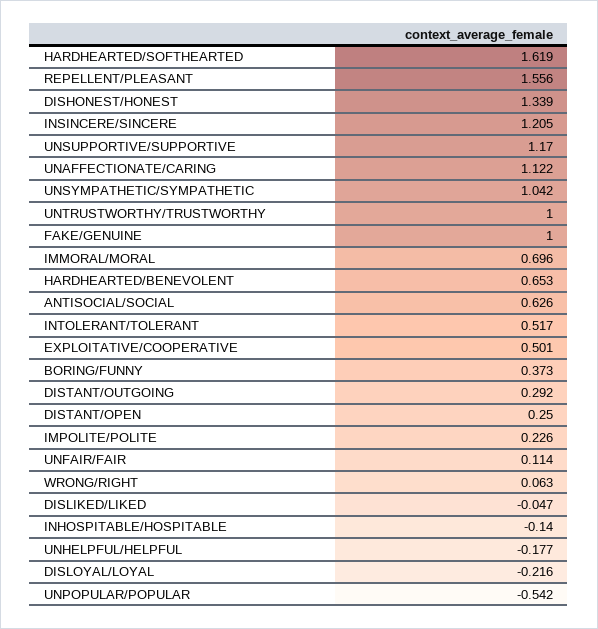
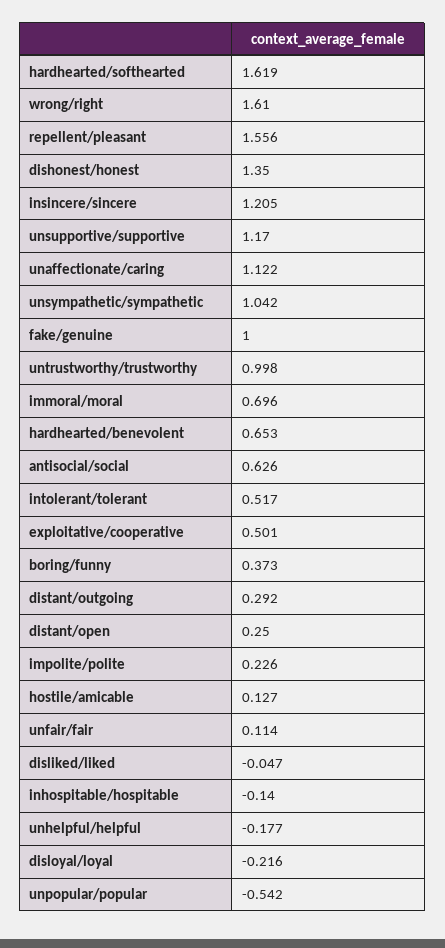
  {
    "HARDHEARTED/SOFTHEARTED": 1.619,
    "REPELLENT/PLEASANT": 1.556,
-   "DISHONEST/HONEST": 1.339,
+   "DISHONEST/HONEST": 1.35,
    "INSINCERE/SINCERE": 1.205,
    "UNSUPPORTIVE/SUPPORTIVE": 1.17,
    "UNAFFECTIONATE/CARING": 1.122,
    "UNSYMPATHETIC/SYMPATHETIC": 1.042,
-   "UNTRUSTWORTHY/TRUSTWORTHY": 1,
+   "UNTRUSTWORTHY/TRUSTWORTHY": 0.998,
    "FAKE/GENUINE": 1,
    "IMMORAL/MORAL": 0.696,
    "HARDHEARTED/BENEVOLENT": 0.653,
    "ANTISOCIAL/SOCIAL": 0.626,
    "INTOLERANT/TOLERANT": 0.517,
    "EXPLOITATIVE/COOPERATIVE": 0.501,
    "BORING/FUNNY": 0.373,
    "DISTANT/OUTGOING": 0.292,
    "DISTANT/OPEN": 0.25,
    "IMPOLITE/POLITE": 0.226,
    "UNFAIR/FAIR": 0.114,
-   "WRONG/RIGHT": 0.063,
+   "WRONG/RIGHT": 1.61,
    "DISLIKED/LIKED": -0.047,
    "INHOSPITABLE/HOSPITABLE": -0.14,
    "UNHELPFUL/HELPFUL": -0.177,
    "DISLOYAL/LOYAL": -0.216,
-   "UNPOPULAR/POPULAR": -0.542
+   "UNPOPULAR/POPULAR": -0.542,
+   "hostile/amicable": 0.127
  }

